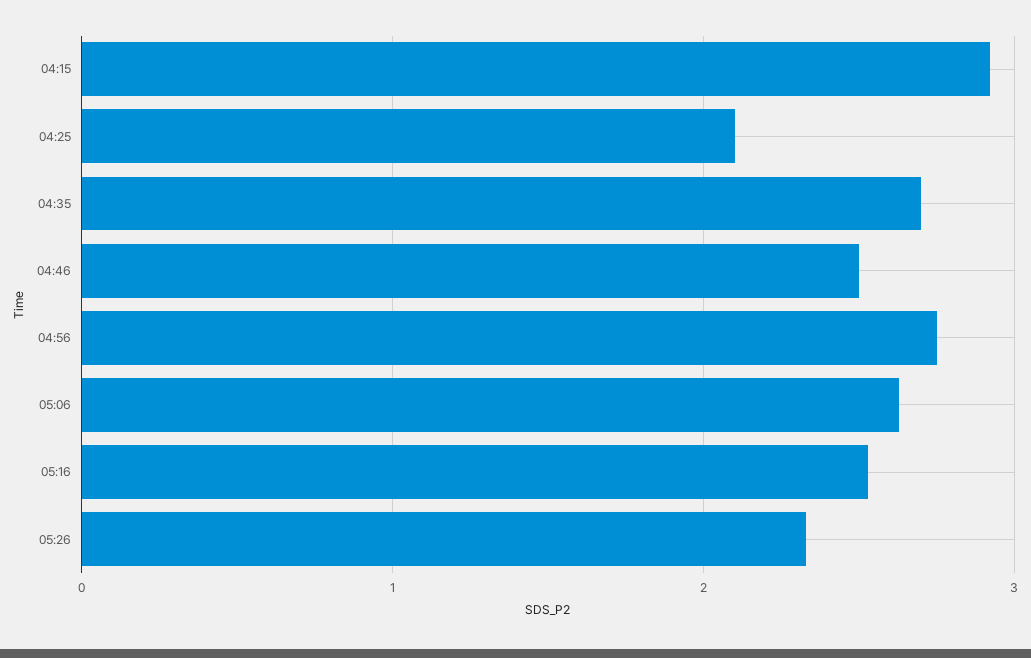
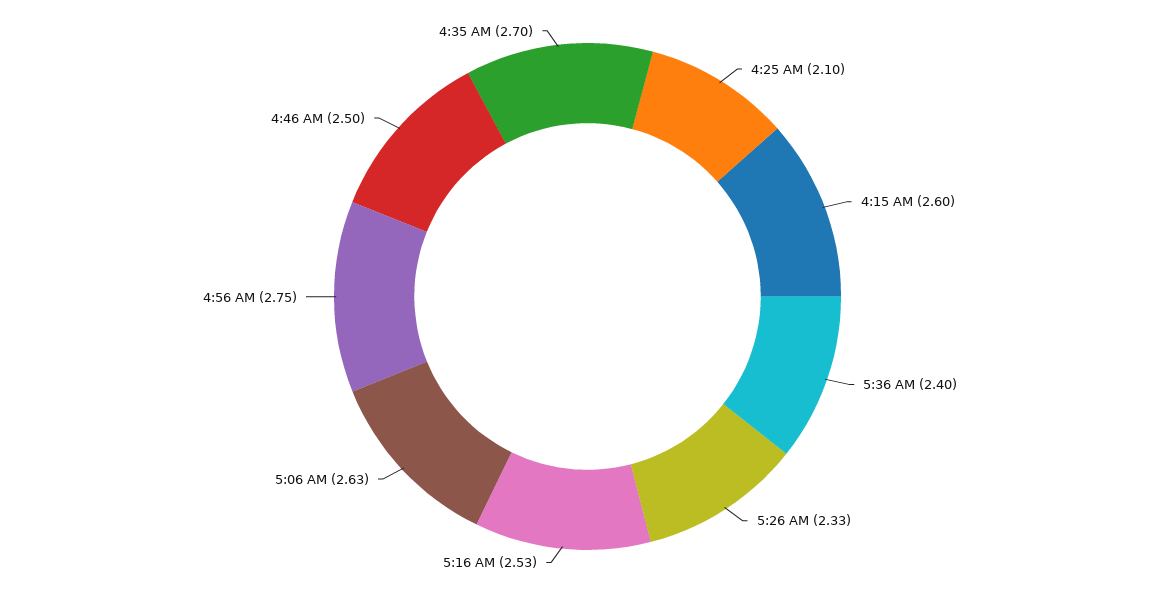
  {
-   "04:15": 2.9,
+   "04:15": 2.6,
    "04:25": 2.1,
    "04:35": 2.7,
    "04:46": 2.5,
    "04:56": 2.75,
    "05:06": 2.63,
    "05:16": 2.53,
-   "05:26": 2.33
+   "05:26": 2.33,
+   "5:36 AM": 2.4
  }

